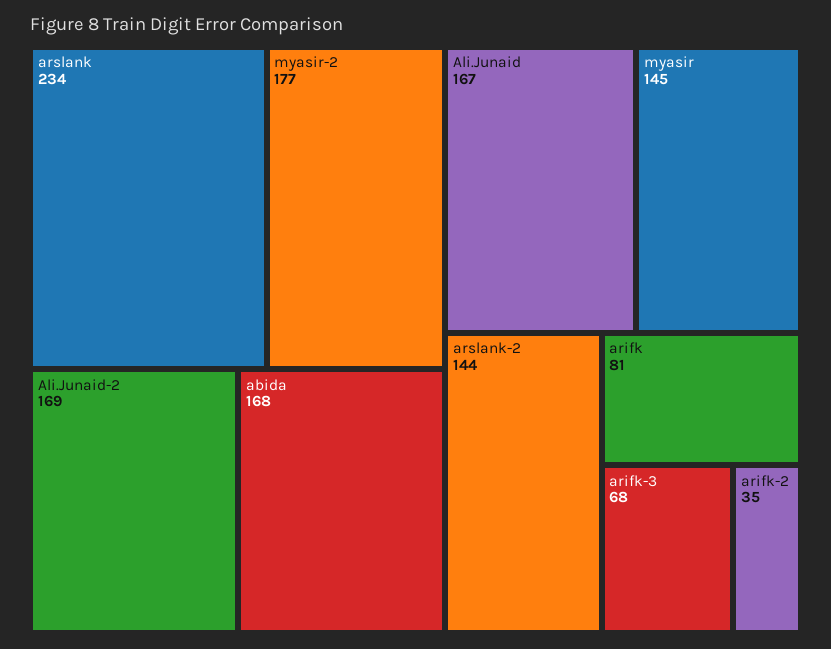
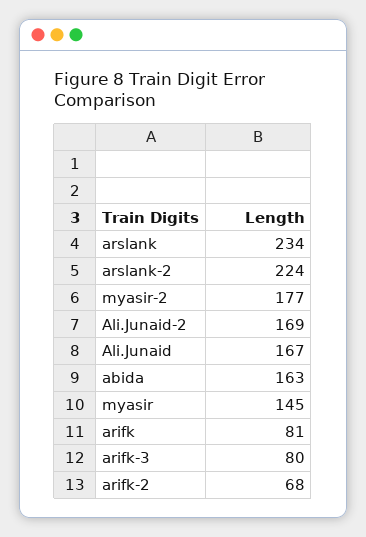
  {
    "arslank": 234,
    "myasir-2": 177,
    "Ali.Junaid-2": 169,
-   "abida": 168,
+   "abida": 163,
    "Ali.Junaid": 167,
    "myasir": 145,
-   "arslank-2": 144,
+   "arslank-2": 224,
    "arifk": 81,
-   "arifk-3": 68,
+   "arifk-3": 80,
-   "arifk-2": 35
+   "arifk-2": 68
  }

